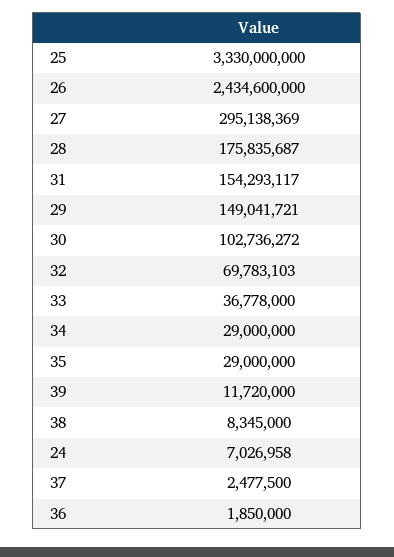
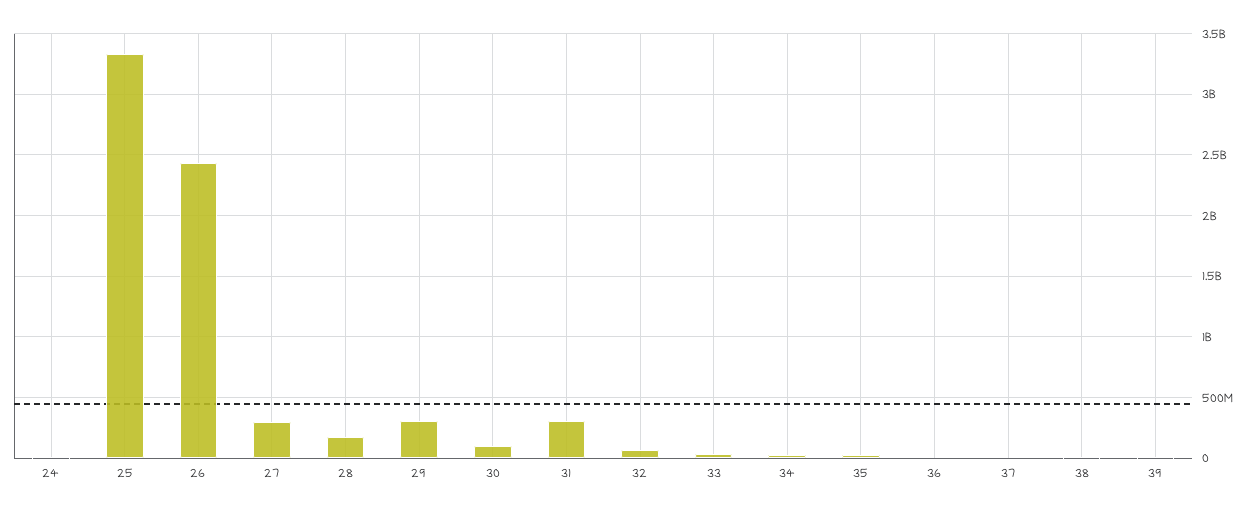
  {
    "25": 3330000000,
    "26": 2434600000,
    "27": 295138369,
    "28": 175835687,
-   "31": 154293117,
+   "31": 300000000,
-   "29": 149041721,
+   "29": 300000000,
    "30": 102736272,
    "32": 69783103,
    "33": 36778000,
    "34": 29000000,
    "35": 29000000,
    "39": 11720000,
    "38": 8345000,
    "24": 7026958,
    "37": 2477500,
    "36": 1850000
  }

